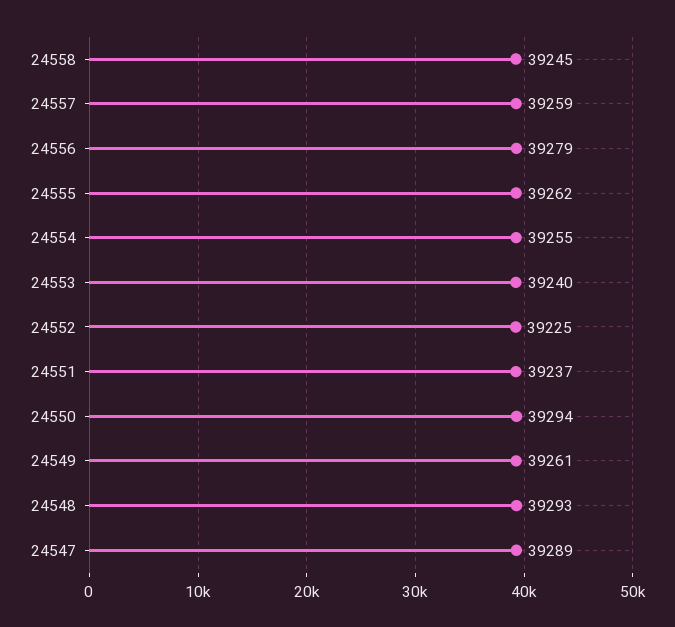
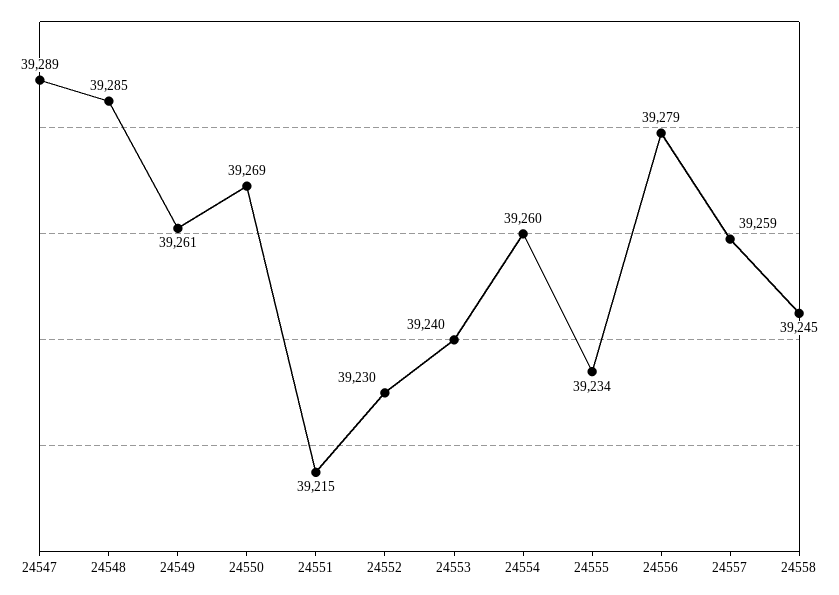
  {
    "24558": 39245,
    "24557": 39259,
    "24556": 39279,
-   "24555": 39262,
+   "24555": 39234,
-   "24554": 39255,
+   "24554": 39260,
    "24553": 39240,
-   "24552": 39225,
+   "24552": 39230,
-   "24551": 39237,
+   "24551": 39215,
-   "24550": 39294,
+   "24550": 39269,
    "24549": 39261,
-   "24548": 39293,
+   "24548": 39285,
    "24547": 39289
  }

